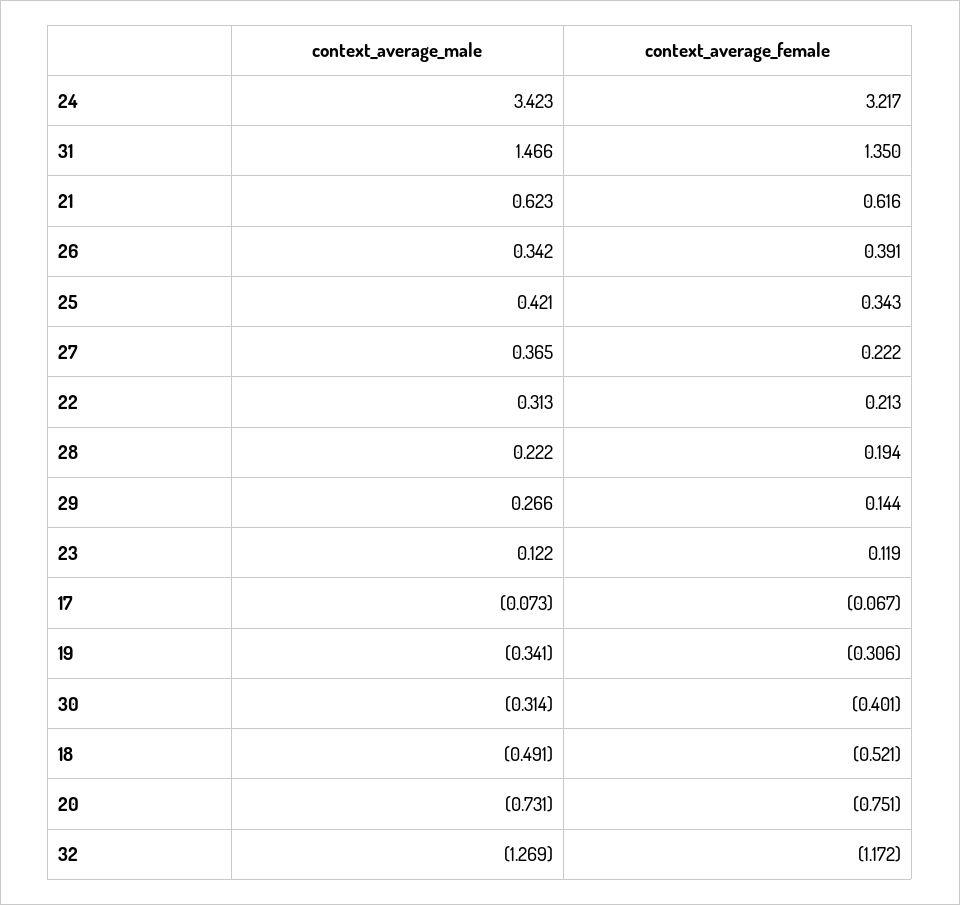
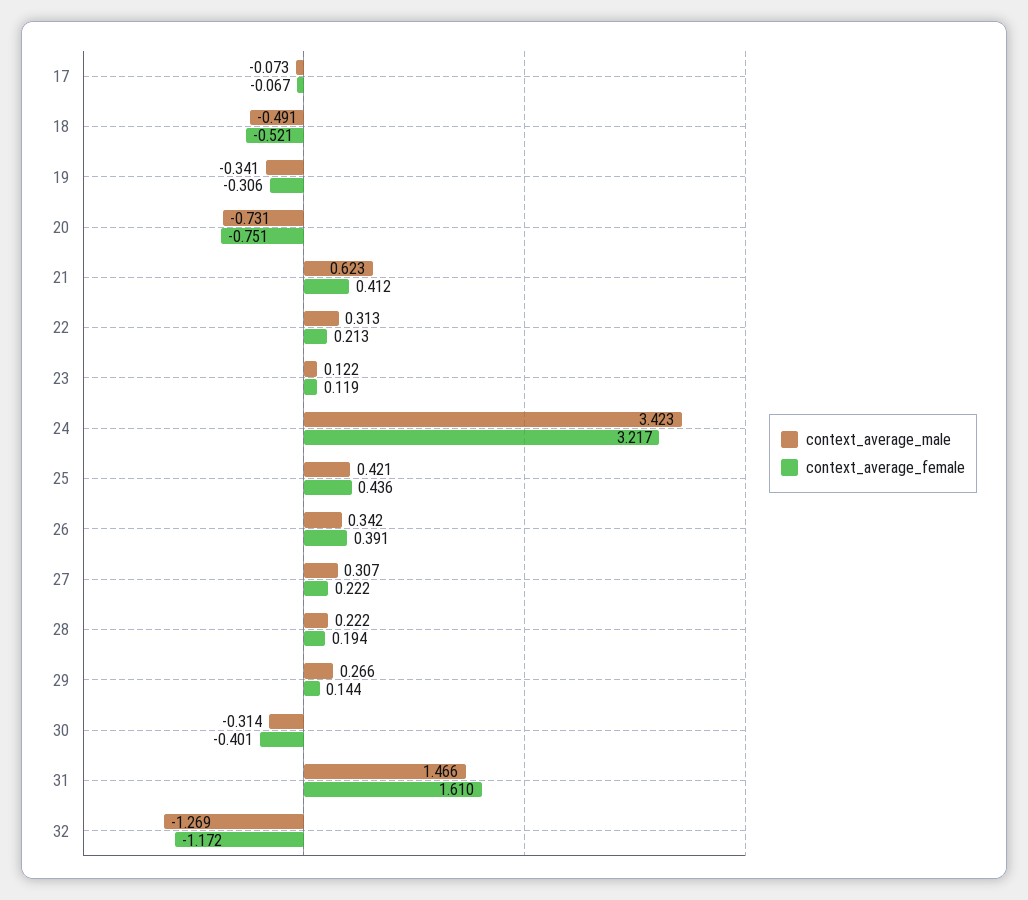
  {
    "context_average_male": {
      "24": 3.423,
      "31": 1.466,
      "21": 0.623,
      "26": 0.342,
      "25": 0.421,
-     "27": 0.365,
+     "27": 0.307,
      "22": 0.313,
      "28": 0.222,
      "29": 0.266,
      "23": 0.122,
      "17": -0.073,
      "19": -0.341,
      "30": -0.314,
      "18": -0.491,
      "20": -0.731,
      "32": -1.269
    },
    "context_average_female": {
      "24": 3.217,
-     "31": 1.35,
+     "31": 1.61,
-     "21": 0.616,
+     "21": 0.412,
      "26": 0.391,
-     "25": 0.343,
+     "25": 0.436,
      "27": 0.222,
      "22": 0.213,
      "28": 0.194,
      "29": 0.144,
      "23": 0.119,
      "17": -0.067,
      "19": -0.306,
      "30": -0.401,
      "18": -0.521,
      "20": -0.751,
      "32": -1.172
    }
  }

